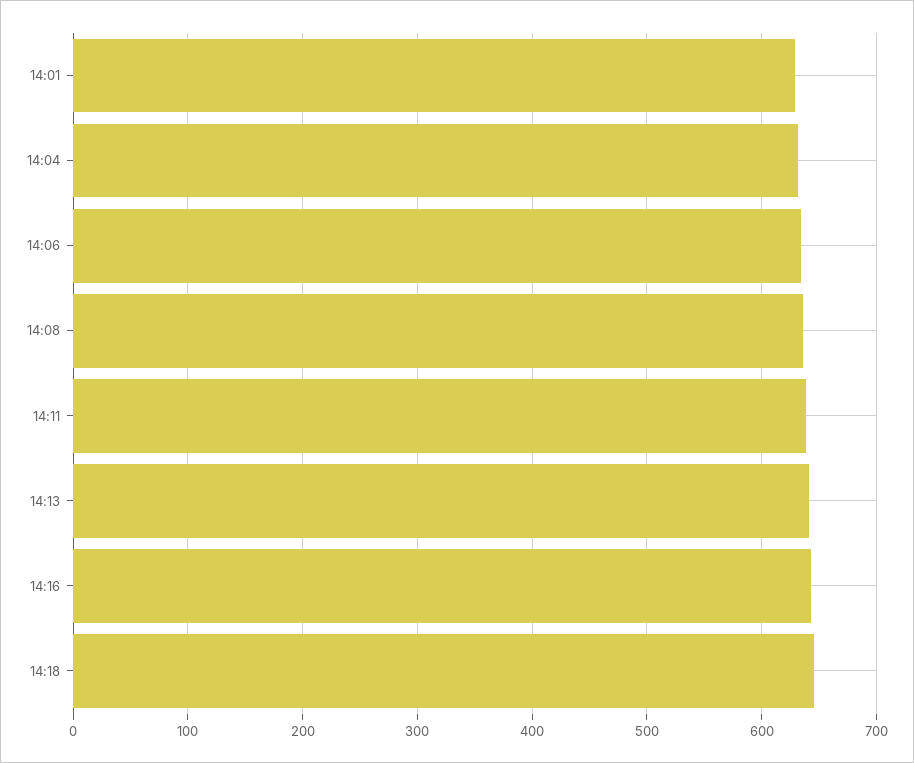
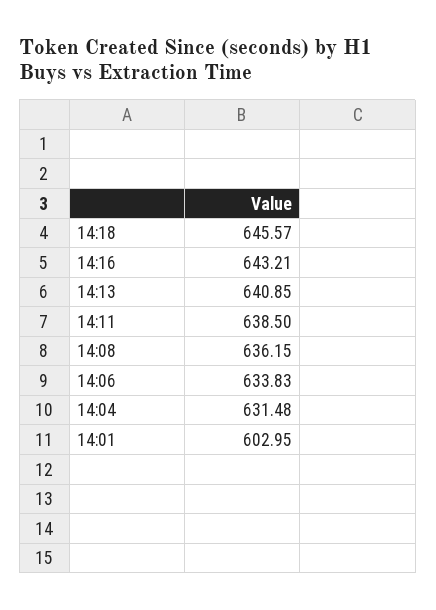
  {
-   "14:01": 630,
+   "14:01": 602.95,
    "14:04": 631.48,
    "14:06": 633.83,
    "14:08": 636.15,
    "14:11": 638.5,
    "14:13": 640.85,
    "14:16": 643.21,
    "14:18": 645.57
  }

